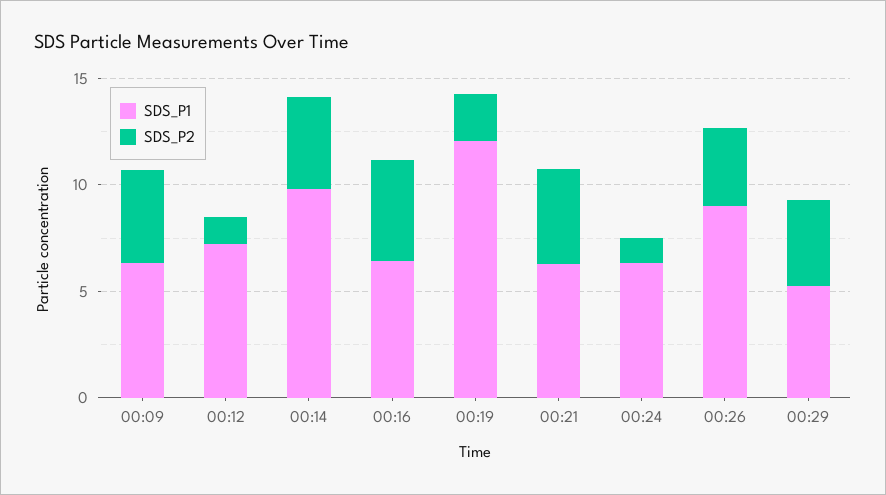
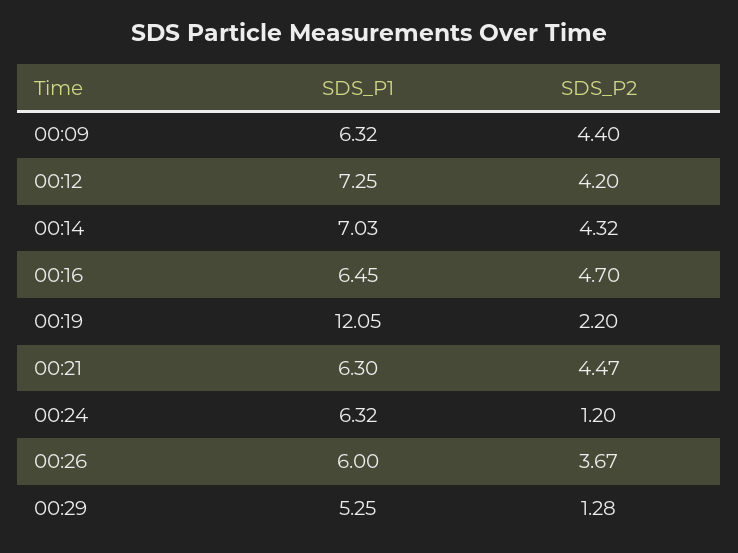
  {
    "SDS_P1": {
      "00:09": 6.32,
      "00:12": 7.25,
-     "00:14": 10,
+     "00:14": 7.03,
      "00:16": 6.45,
      "00:19": 12.05,
      "00:21": 6.3,
      "00:24": 6.32,
-     "00:26": 9,
+     "00:26": 6,
      "00:29": 5.25
    },
    "SDS_P2": {
      "00:09": 4.4,
-     "00:12": 1,
+     "00:12": 4.2,
      "00:14": 4.32,
      "00:16": 4.7,
      "00:19": 2.2,
      "00:21": 4.47,
      "00:24": 1.2,
      "00:26": 3.67,
-     "00:29": 4
+     "00:29": 1.28
    }
  }

